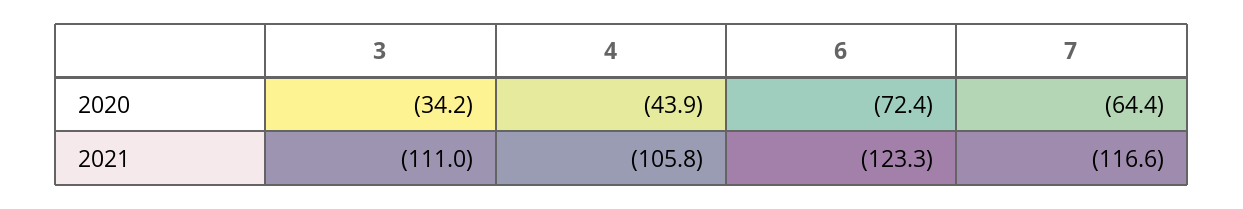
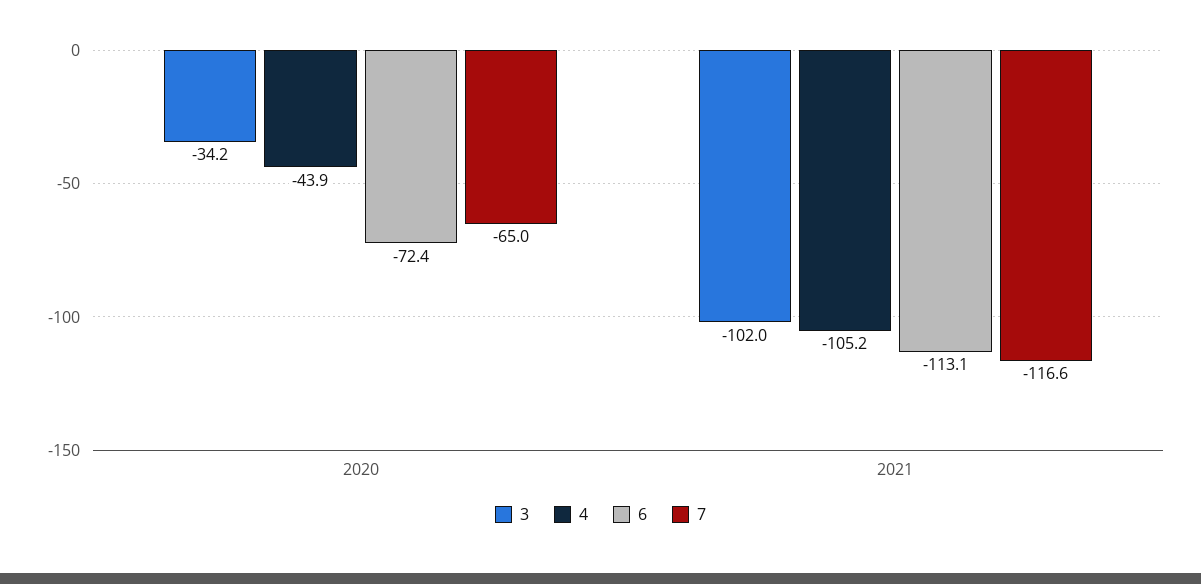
  {
    "3": {
      "2020": -34.2,
-     "2021": -111
+     "2021": -102
    },
    "4": {
      "2020": -43.9,
-     "2021": -105.8
+     "2021": -105.2
    },
    "6": {
      "2020": -72.4,
-     "2021": -123.3
+     "2021": -113.1
    },
    "7": {
-     "2020": -64.4,
+     "2020": -65,
      "2021": -116.6
    }
  }

